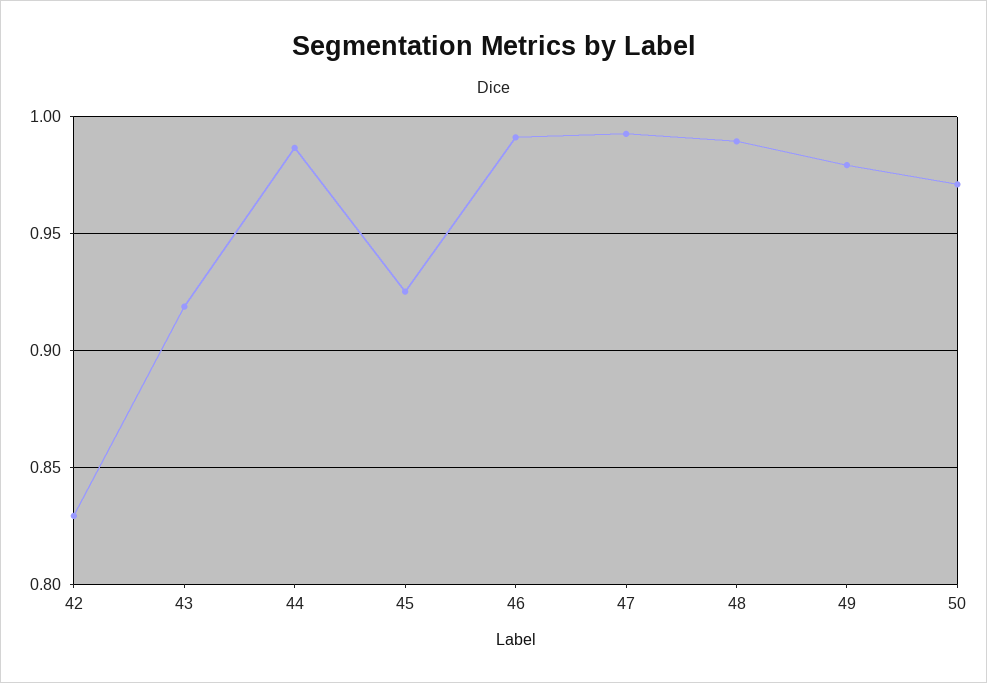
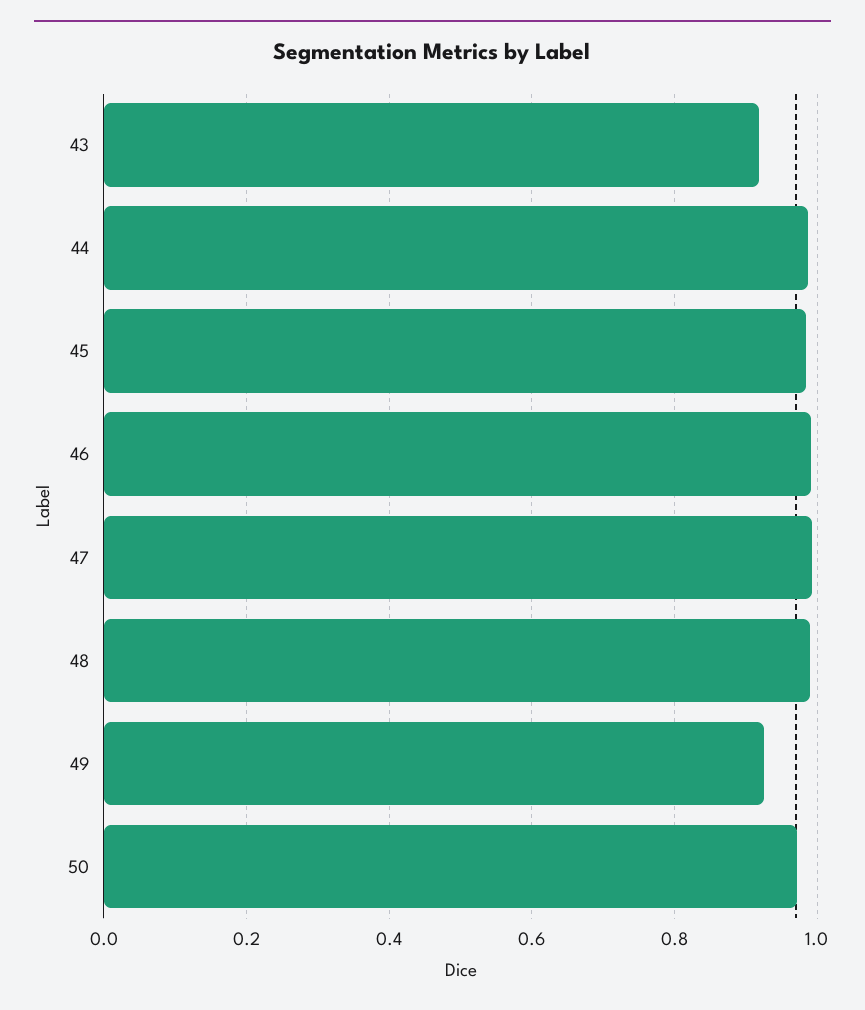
  {
-   "42": 0.83,
    "43": 0.92,
    "44": 0.985,
-   "45": 0.925,
+   "45": 0.98,
    "46": 0.99,
    "47": 0.995,
    "48": 0.99,
-   "49": 0.98,
+   "49": 0.92,
    "50": 0.97
  }

